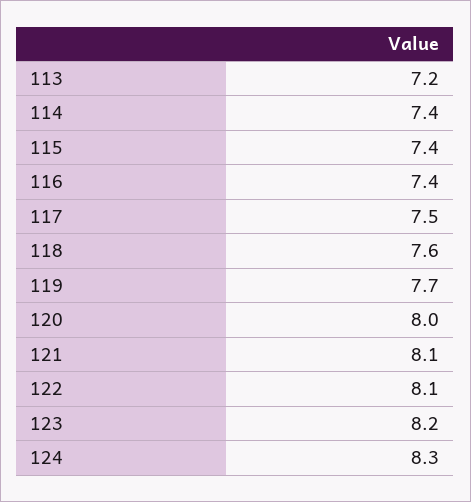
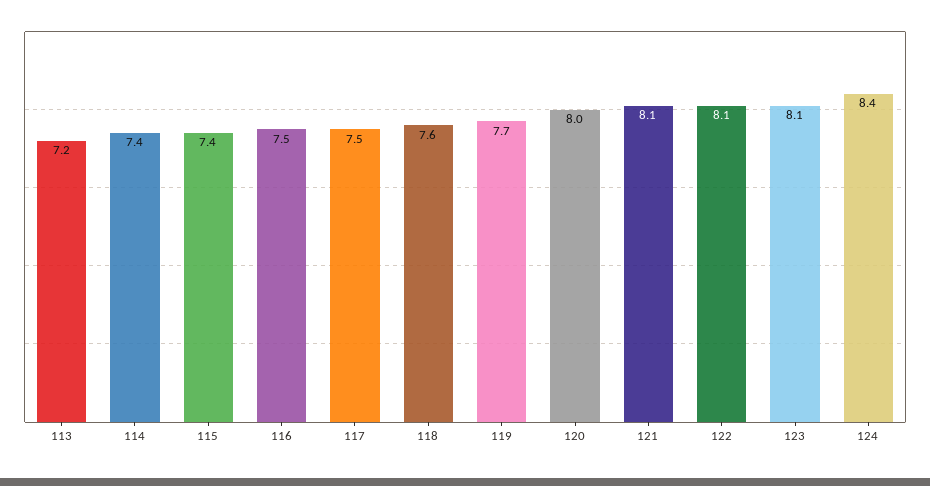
  {
    "113": 7.2,
    "114": 7.4,
    "115": 7.4,
-   "116": 7.4,
+   "116": 7.5,
    "117": 7.5,
    "118": 7.6,
    "119": 7.7,
    "120": 8,
    "121": 8.1,
    "122": 8.1,
-   "123": 8.2,
+   "123": 8.1,
-   "124": 8.3
+   "124": 8.4
  }

